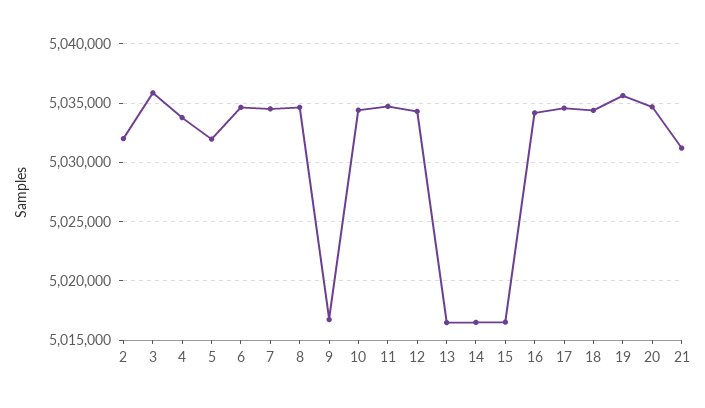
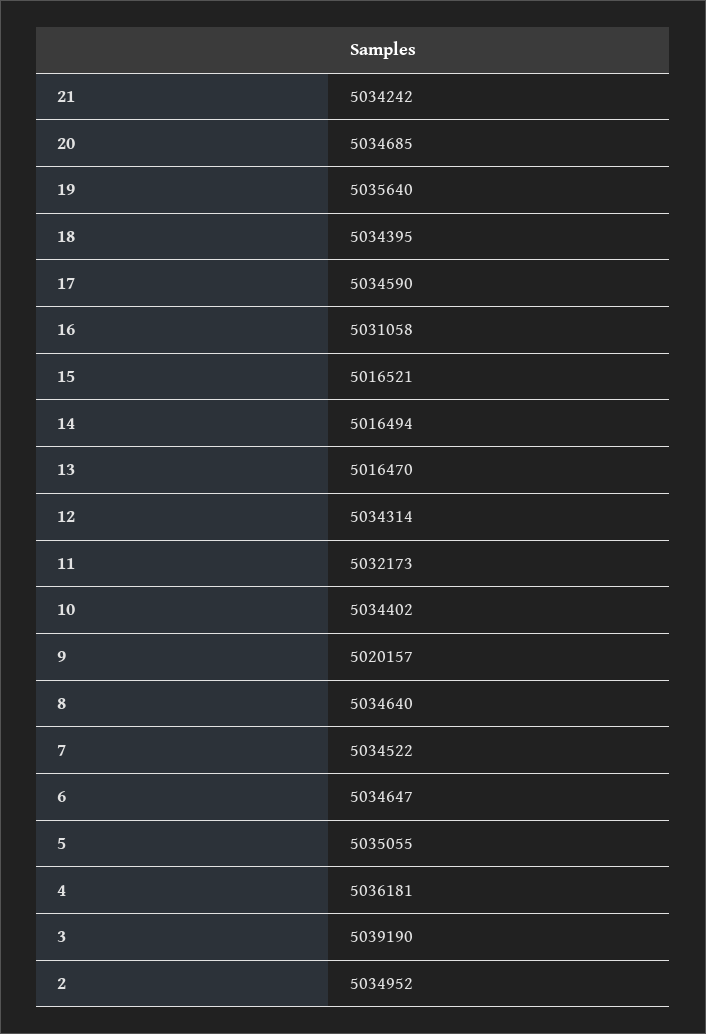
  {
-   "2": 5032000,
+   "2": 5034952,
-   "3": 5036000,
+   "3": 5039190,
-   "4": 5034000,
+   "4": 5036181,
-   "5": 5032000,
+   "5": 5035055,
    "6": 5034647,
    "7": 5034522,
    "8": 5034640,
-   "9": 5017000,
+   "9": 5020157,
    "10": 5034402,
-   "11": 5035000,
+   "11": 5032173,
    "12": 5034314,
    "13": 5016470,
    "14": 5016494,
    "15": 5016521,
-   "16": 5034000,
+   "16": 5031058,
    "17": 5034590,
    "18": 5034395,
    "19": 5035640,
    "20": 5034685,
-   "21": 5031000
+   "21": 5034242
  }

